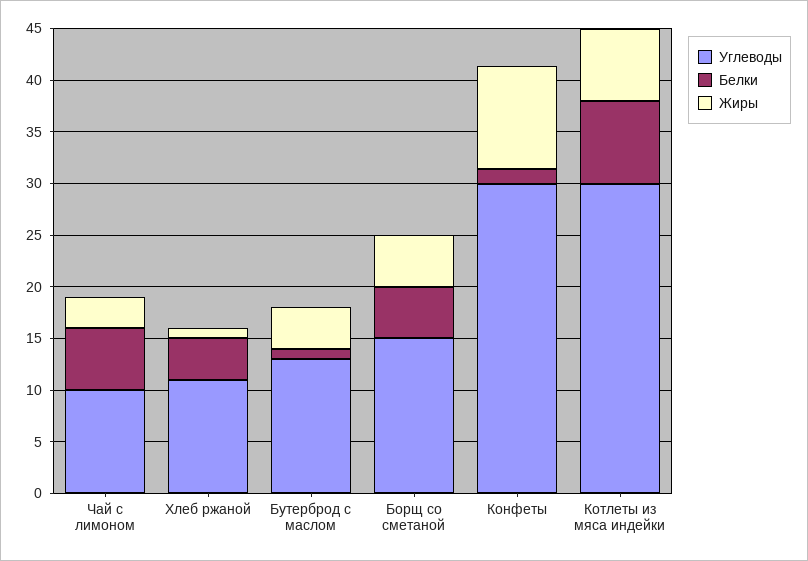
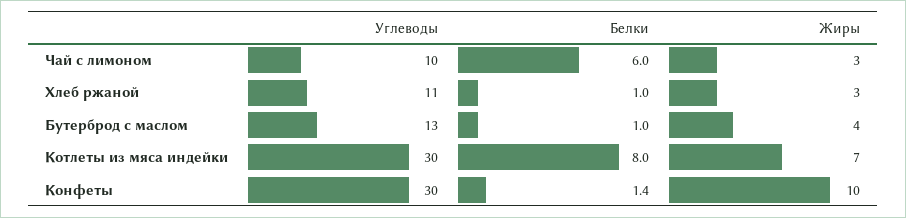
  {
    "Углеводы": {
      "Чай с лимоном": 10,
      "Хлеб ржаной": 11,
      "Бутерброд с маслом": 13,
-     "Борщ со сметаной": 15,
      "Конфеты": 30,
      "Котлеты из мяса индейки": 30
    },
    "Белки": {
      "Чай с лимоном": 6,
-     "Хлеб ржаной": 4,
+     "Хлеб ржаной": 1,
      "Бутерброд с маслом": 1,
-     "Борщ со сметаной": 5,
      "Конфеты": 1.4,
      "Котлеты из мяса индейки": 8
    },
    "Жиры": {
      "Чай с лимоном": 3,
-     "Хлеб ржаной": 1,
+     "Хлеб ржаной": 3,
      "Бутерброд с маслом": 4,
-     "Борщ со сметаной": 5,
      "Конфеты": 10,
      "Котлеты из мяса индейки": 7
    }
  }

